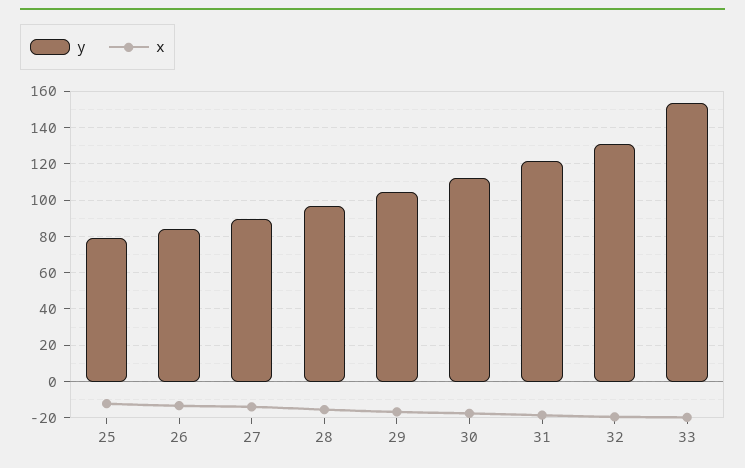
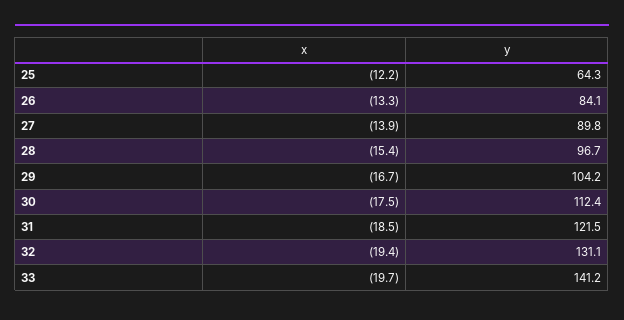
  {
    "y": {
-     "25": 80,
+     "25": 64.3,
      "26": 84.1,
      "27": 89.8,
      "28": 96.7,
      "29": 104.2,
      "30": 112.4,
      "31": 121.5,
      "32": 131.1,
-     "33": 155
+     "33": 141.2
    },
    "x": {
      "25": -12.2,
      "26": -13.3,
      "27": -13.9,
      "28": -15.4,
      "29": -16.7,
      "30": -17.5,
      "31": -18.5,
      "32": -19.4,
      "33": -19.7
    }
  }

